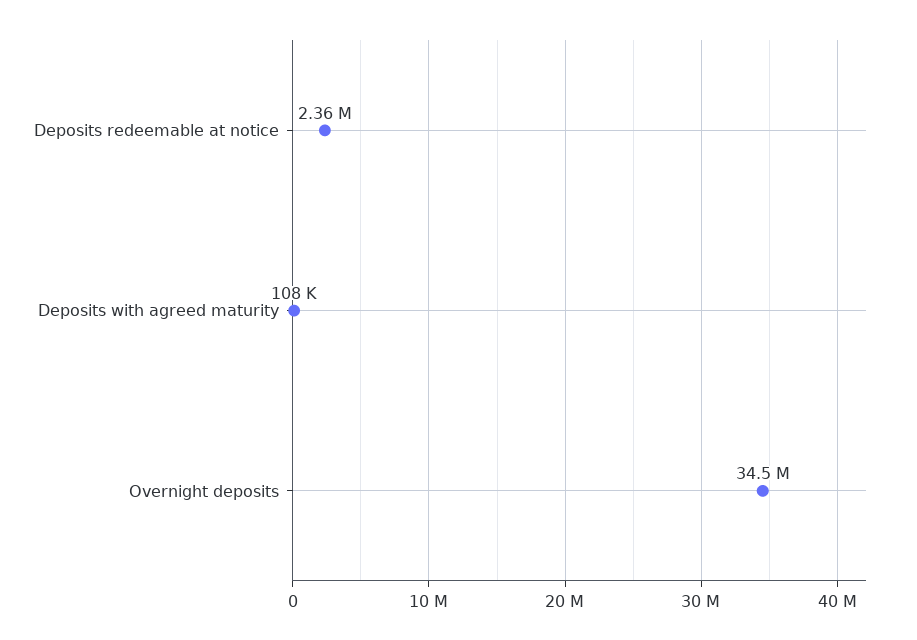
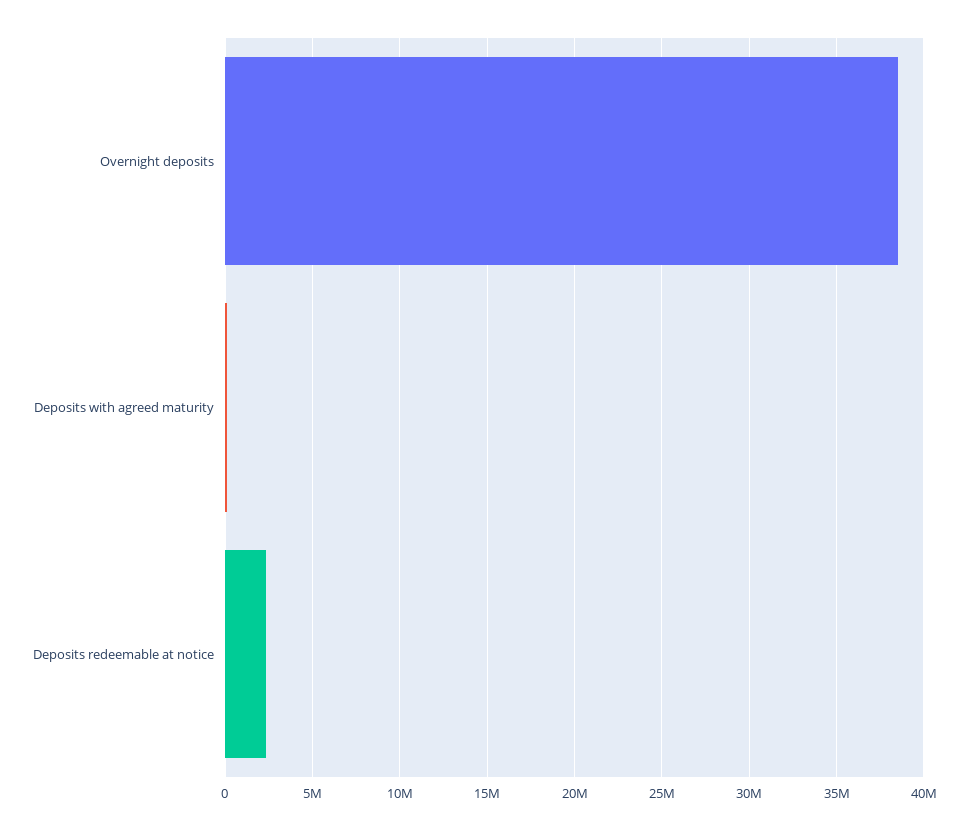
  {
    "Deposits redeemable at notice": 2360000,
    "Deposits with agreed maturity": 108000,
-   "Overnight deposits": 34500000
+   "Overnight deposits": 38500000
  }

